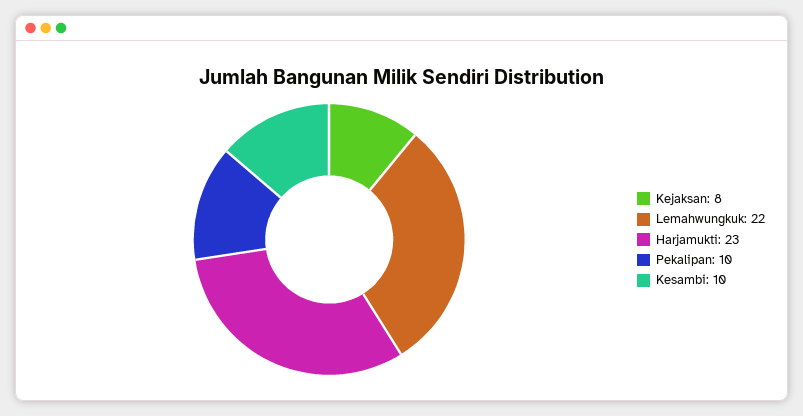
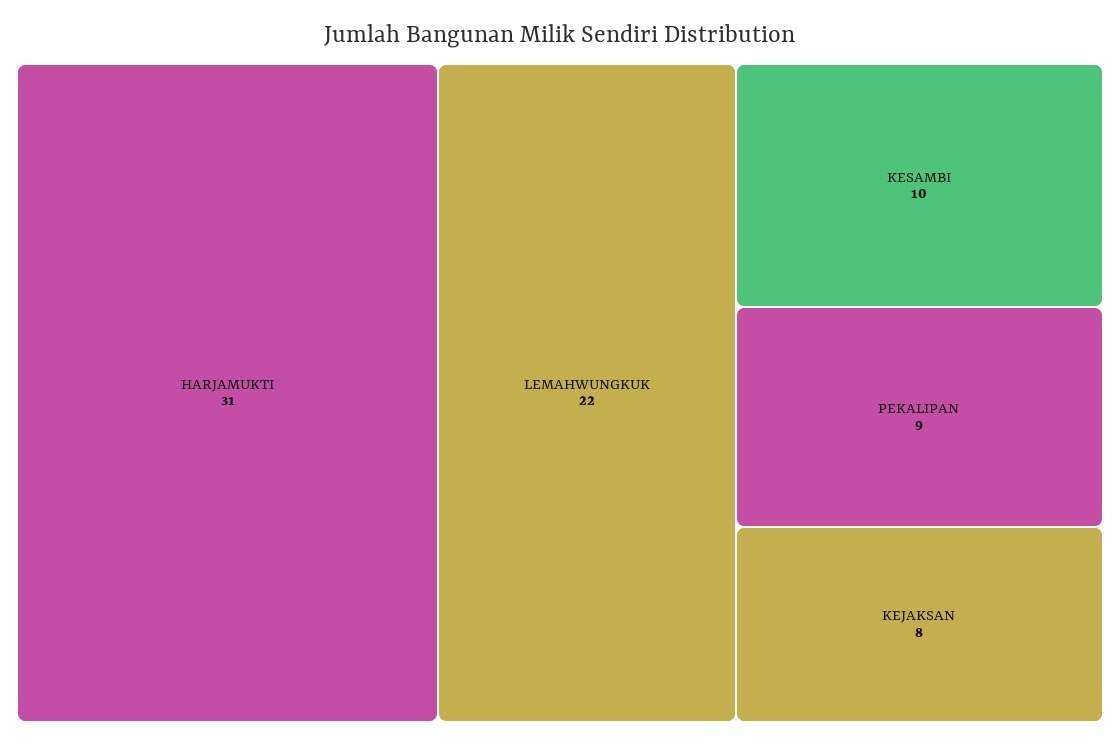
  {
    "Kejaksan": 8,
    "Lemahwungkuk": 22,
-   "Harjamukti": 23,
+   "Harjamukti": 31,
-   "Pekalipan": 10,
+   "Pekalipan": 9,
    "Kesambi": 10
  }

